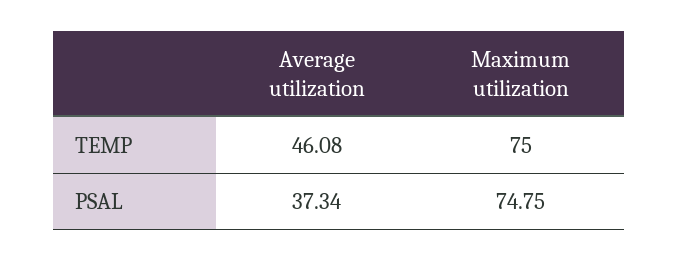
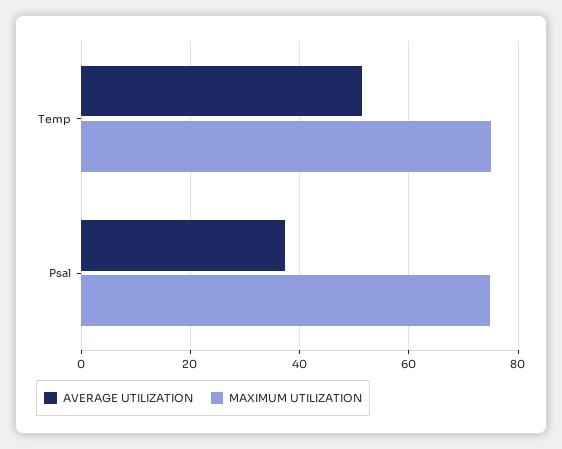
  {
    "Average utilization": {
-     "TEMP": 46.08,
+     "TEMP": 52,
      "PSAL": 37.34
    },
    "Maximum utilization": {
      "TEMP": 75,
      "PSAL": 74.75
    }
  }

